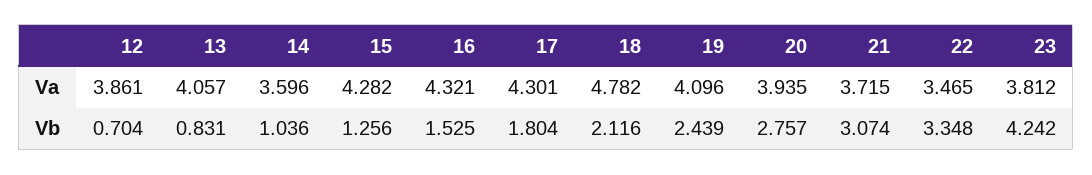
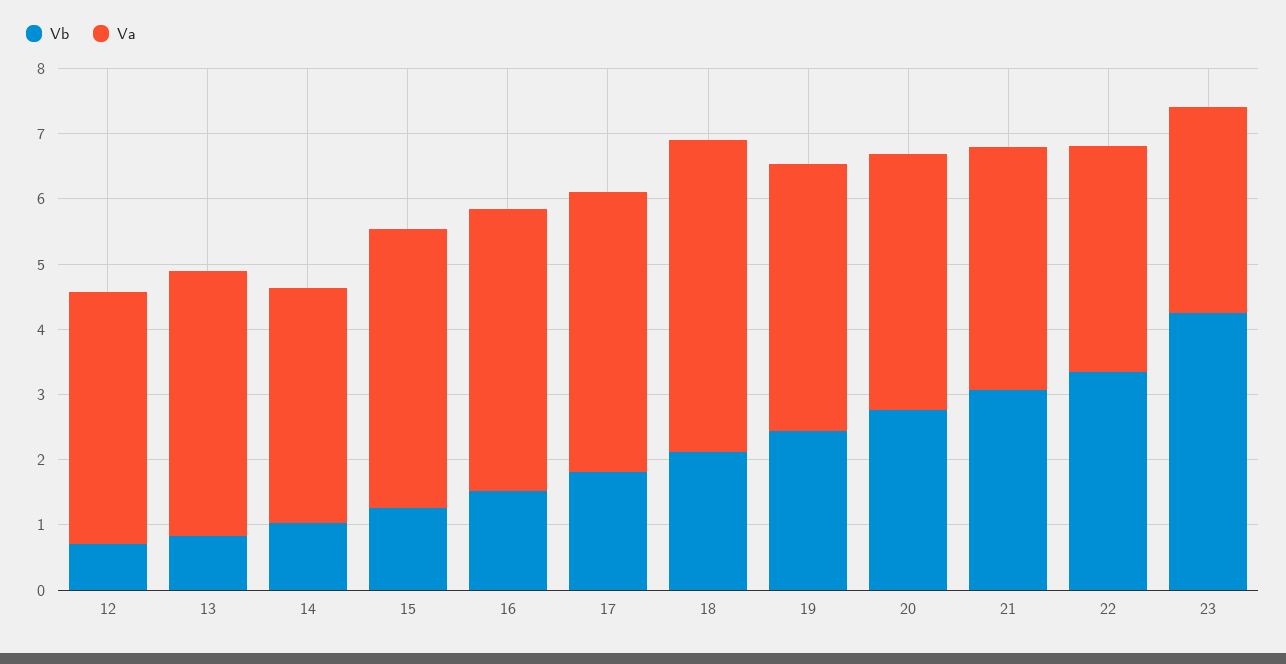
  {
    "Va": {
      "12": 3.861,
      "13": 4.057,
      "14": 3.596,
      "15": 4.282,
      "16": 4.321,
      "17": 4.301,
      "18": 4.782,
      "19": 4.096,
      "20": 3.935,
      "21": 3.715,
      "22": 3.465,
-     "23": 3.812
+     "23": 3.2
    },
    "Vb": {
      "12": 0.704,
      "13": 0.831,
      "14": 1.036,
      "15": 1.256,
      "16": 1.525,
      "17": 1.804,
      "18": 2.116,
      "19": 2.439,
      "20": 2.757,
      "21": 3.074,
      "22": 3.348,
      "23": 4.242
    }
  }

